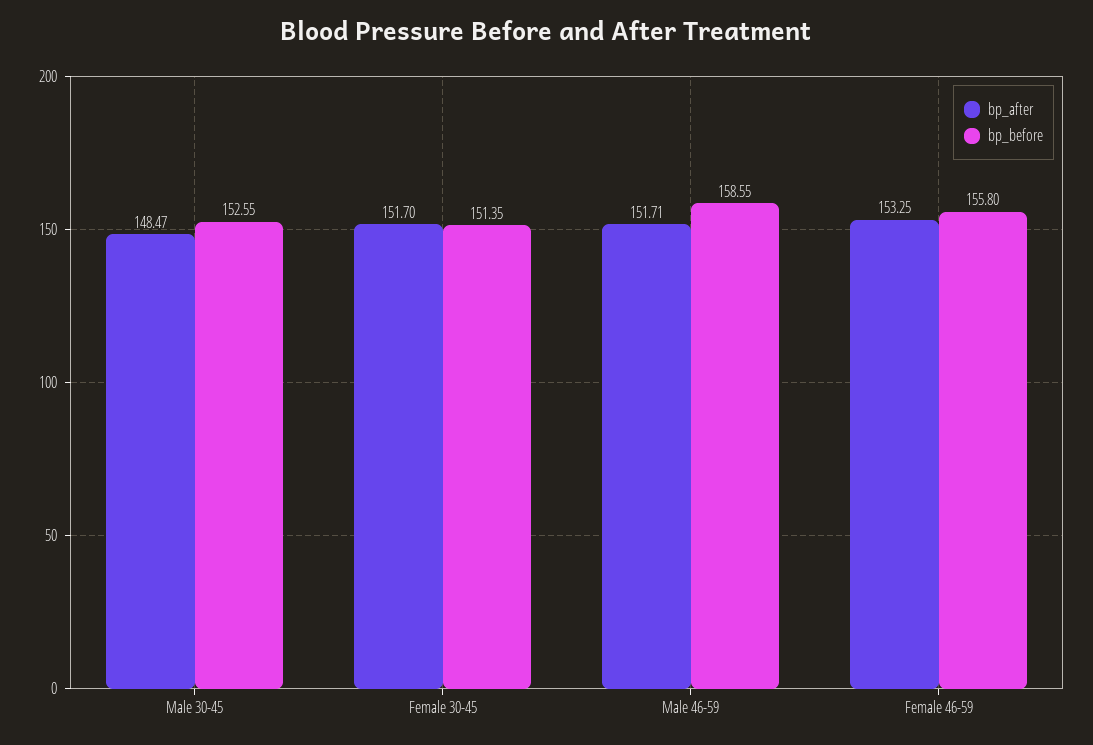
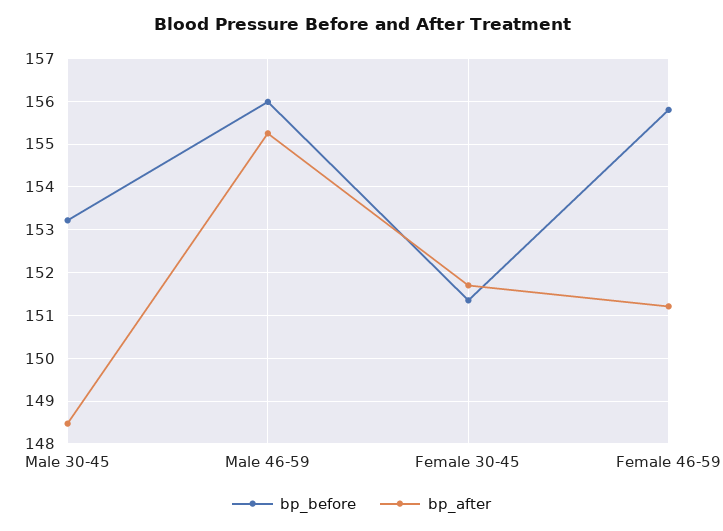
  {
    "bp_after": {
      "Male 30-45": 148.47,
      "Female 30-45": 151.7,
-     "Male 46-59": 151.71,
+     "Male 46-59": 155.2,
-     "Female 46-59": 153.25
+     "Female 46-59": 151.2
    },
    "bp_before": {
-     "Male 30-45": 152.55,
+     "Male 30-45": 153.2,
      "Female 30-45": 151.35,
-     "Male 46-59": 158.55,
+     "Male 46-59": 156,
      "Female 46-59": 155.8
    }
  }

